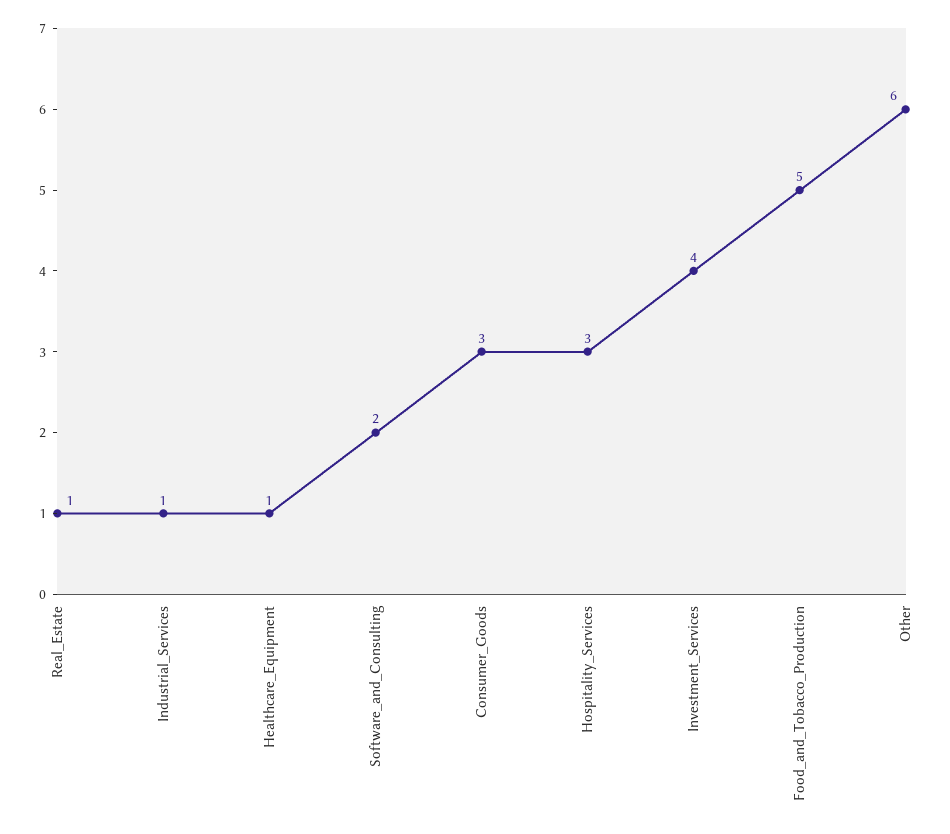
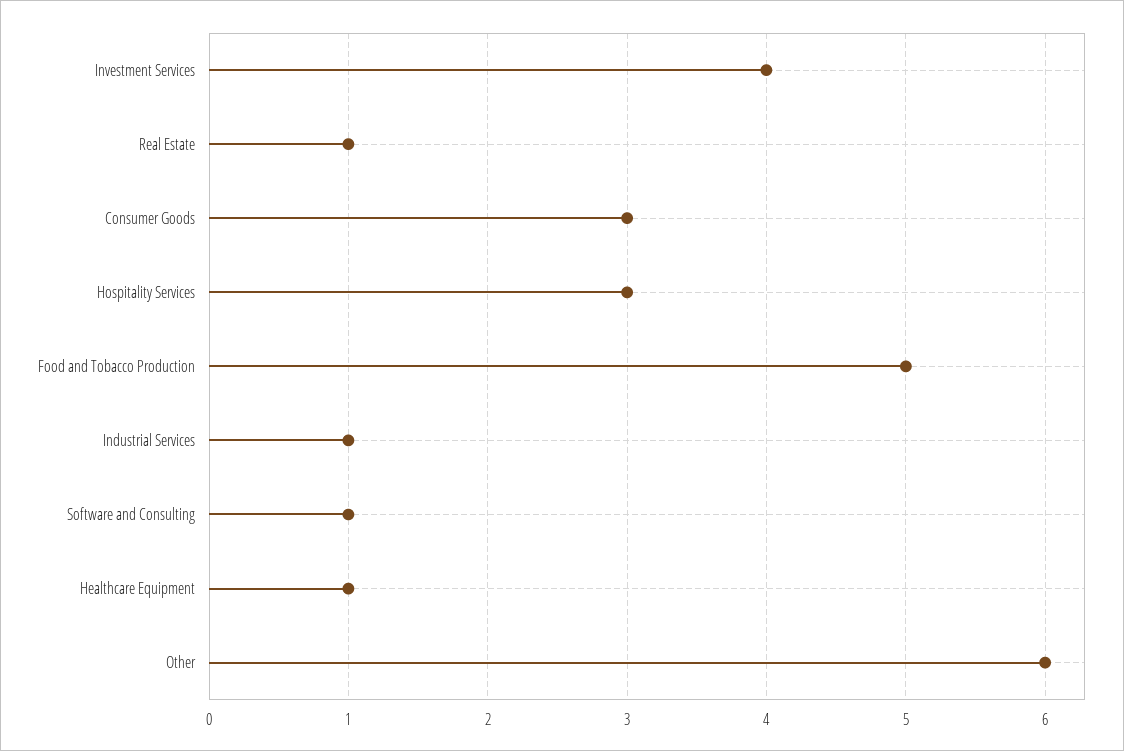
  {
    "Real_Estate": 1,
    "Industrial_Services": 1,
    "Healthcare_Equipment": 1,
-   "Software_and_Consulting": 2,
+   "Software_and_Consulting": 1,
    "Consumer_Goods": 3,
    "Hospitality_Services": 3,
    "Investment_Services": 4,
    "Food_and_Tobacco_Production": 5,
    "Other": 6
  }

